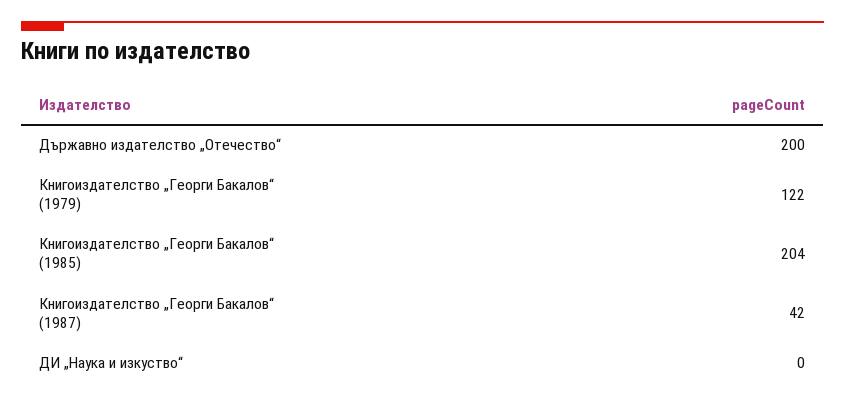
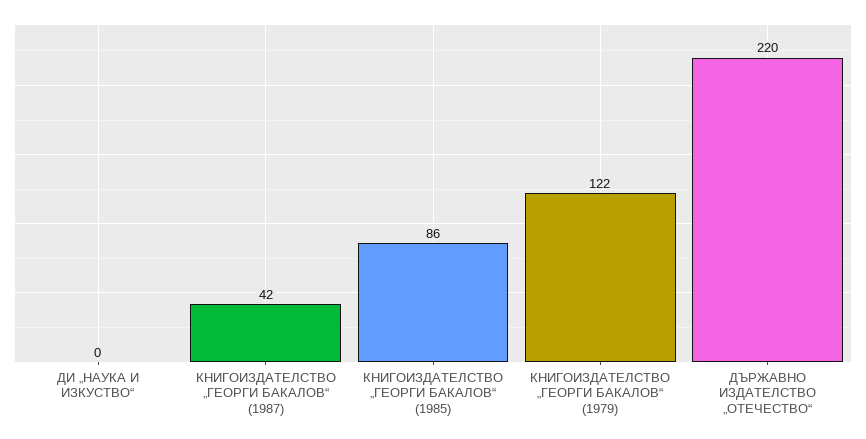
  {
-   "Държавно издателство „Отечество“": 200,
+   "Държавно издателство „Отечество“": 220,
    "Книгоиздателство „Георги Бакалов“ (1979)": 122,
-   "Книгоиздателство „Георги Бакалов“ (1985)": 204,
+   "Книгоиздателство „Георги Бакалов“ (1985)": 86,
    "Книгоиздателство „Георги Бакалов“ (1987)": 42,
    "ДИ „Наука и изкуство“": 0
  }

